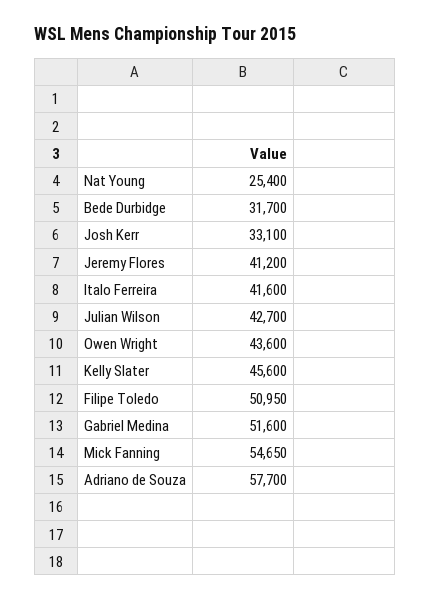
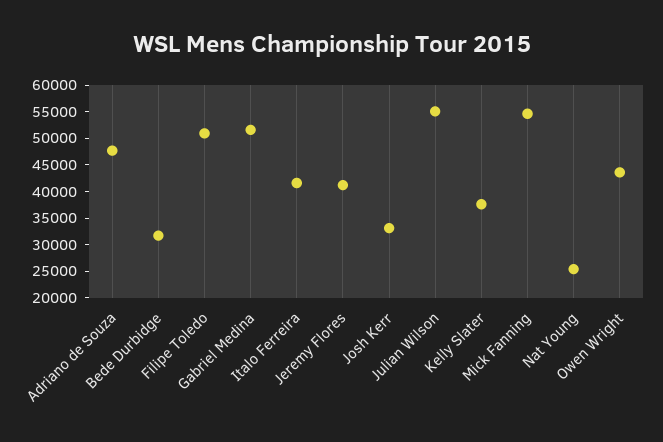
  {
    "Nat Young": 25400,
    "Bede Durbidge": 31700,
    "Josh Kerr": 33100,
    "Jeremy Flores": 41200,
    "Italo Ferreira": 41600,
-   "Julian Wilson": 42700,
+   "Julian Wilson": 55000,
    "Owen Wright": 43600,
-   "Kelly Slater": 45600,
+   "Kelly Slater": 37500,
    "Filipe Toledo": 50950,
    "Gabriel Medina": 51600,
    "Mick Fanning": 54650,
-   "Adriano de Souza": 57700
+   "Adriano de Souza": 47500
  }

